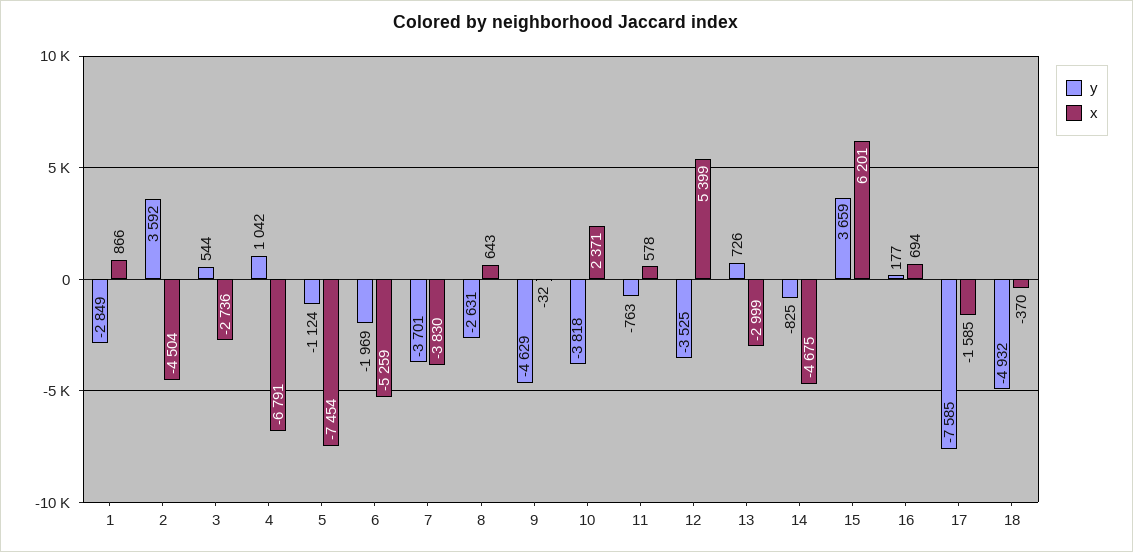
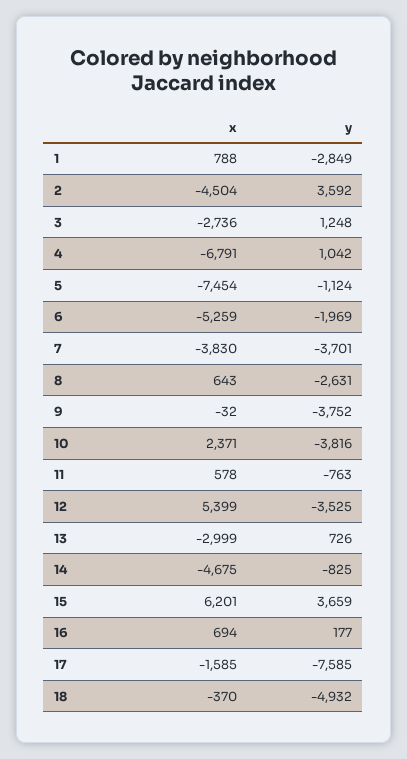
  {
    "y": {
      "1": -2849,
      "2": 3592,
-     "3": 544,
+     "3": 1248,
      "4": 1042,
      "5": -1124,
      "6": -1969,
      "7": -3701,
      "8": -2631,
-     "9": -4629,
+     "9": -3752,
-     "10": -3818,
+     "10": -3816,
      "11": -763,
      "12": -3525,
      "13": 726,
      "14": -825,
      "15": 3659,
      "16": 177,
      "17": -7585,
      "18": -4932
    },
    "x": {
-     "1": 866,
+     "1": 788,
      "2": -4504,
      "3": -2736,
      "4": -6791,
      "5": -7454,
      "6": -5259,
      "7": -3830,
      "8": 643,
      "9": -32,
      "10": 2371,
      "11": 578,
      "12": 5399,
      "13": -2999,
      "14": -4675,
      "15": 6201,
      "16": 694,
      "17": -1585,
      "18": -370
    }
  }

